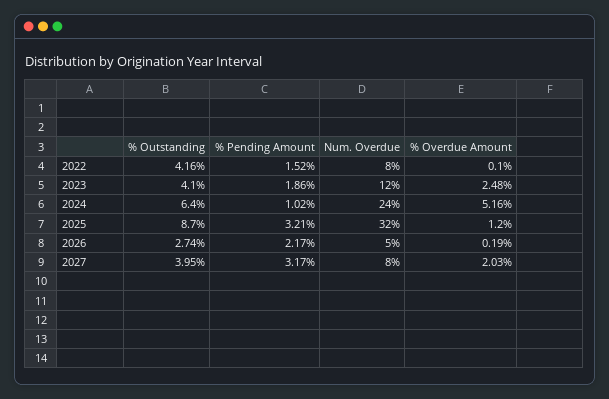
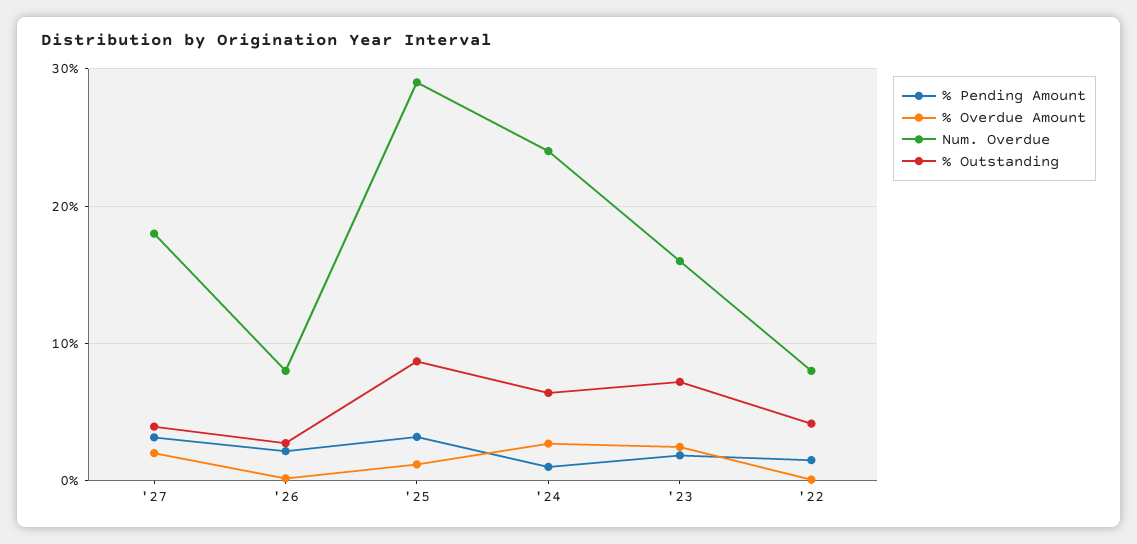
  {
    "% Outstanding": {
      "2022": 4.16,
-     "2023": 4.1,
+     "2023": 7,
      "2024": 6.4,
      "2025": 8.7,
      "2026": 2.74,
      "2027": 3.95
    },
    "% Pending Amount": {
      "2022": 1.52,
      "2023": 1.86,
      "2024": 1.02,
      "2025": 3.21,
      "2026": 2.17,
      "2027": 3.17
    },
    "Num. Overdue": {
      "2022": 8,
-     "2023": 12,
+     "2023": 16,
      "2024": 24,
-     "2025": 32,
+     "2025": 29,
-     "2026": 5,
+     "2026": 8,
-     "2027": 8
+     "2027": 18
    },
    "% Overdue Amount": {
      "2022": 0.1,
      "2023": 2.48,
-     "2024": 5.16,
+     "2024": 3,
      "2025": 1.2,
      "2026": 0.19,
      "2027": 2.03
    }
  }

